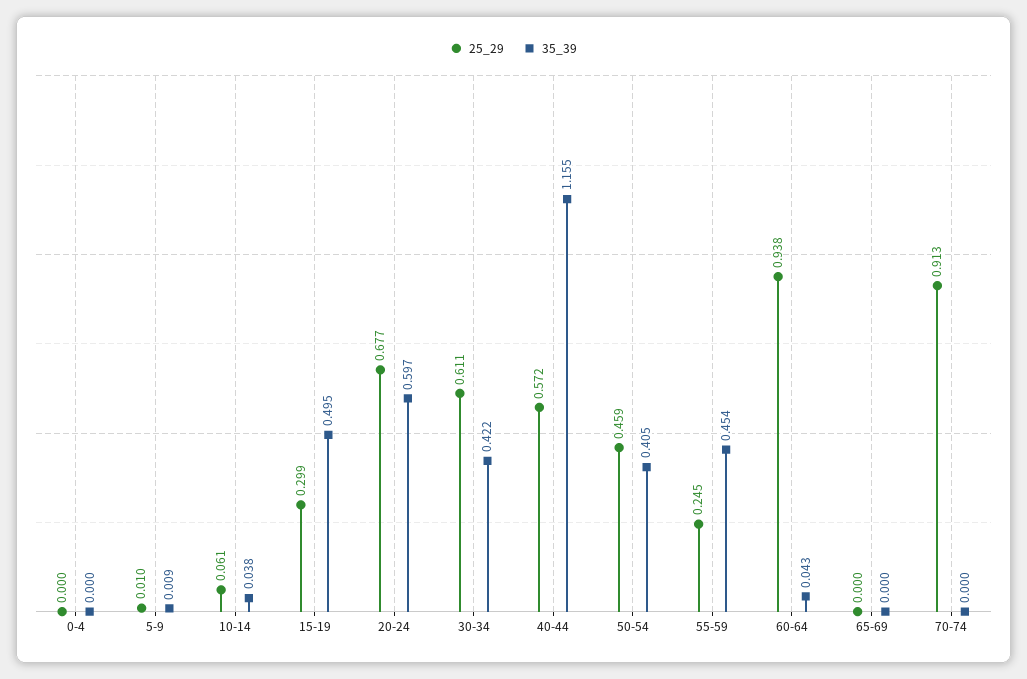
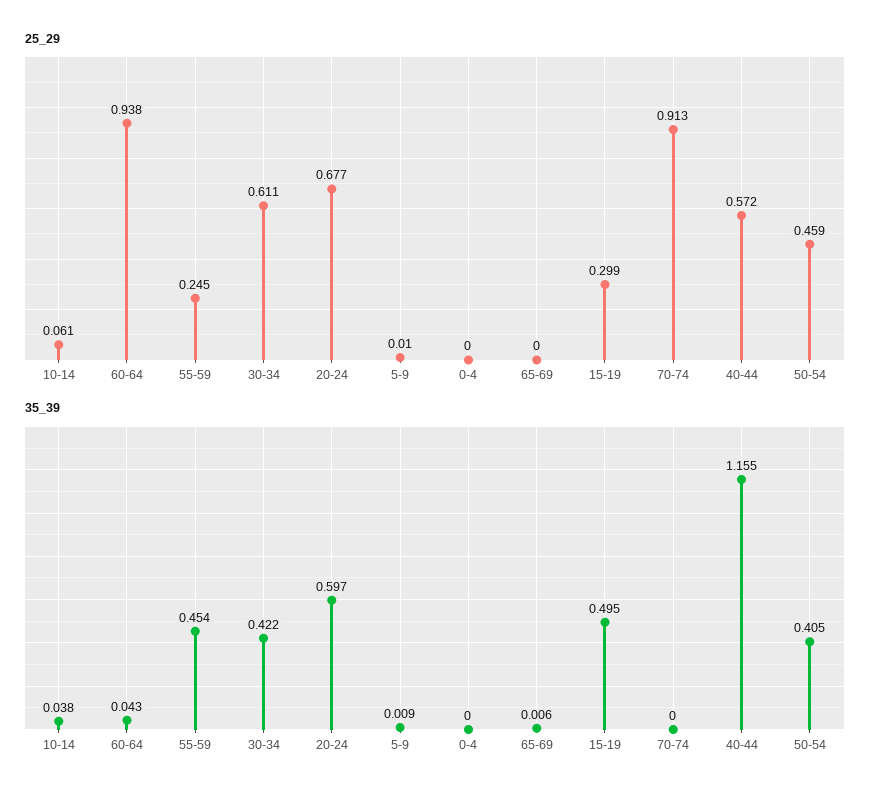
  {
    "25_29": {
      "0-4": 0,
      "5-9": 0.01,
      "10-14": 0.061,
      "15-19": 0.299,
      "20-24": 0.677,
      "30-34": 0.611,
      "40-44": 0.572,
      "50-54": 0.459,
      "55-59": 0.245,
      "60-64": 0.938,
      "65-69": 0,
      "70-74": 0.913
    },
    "35_39": {
      "0-4": 0,
      "5-9": 0.009,
      "10-14": 0.038,
      "15-19": 0.495,
      "20-24": 0.597,
      "30-34": 0.422,
      "40-44": 1.155,
      "50-54": 0.405,
      "55-59": 0.454,
      "60-64": 0.043,
-     "65-69": 0,
+     "65-69": 0.006,
      "70-74": 0
    }
  }

